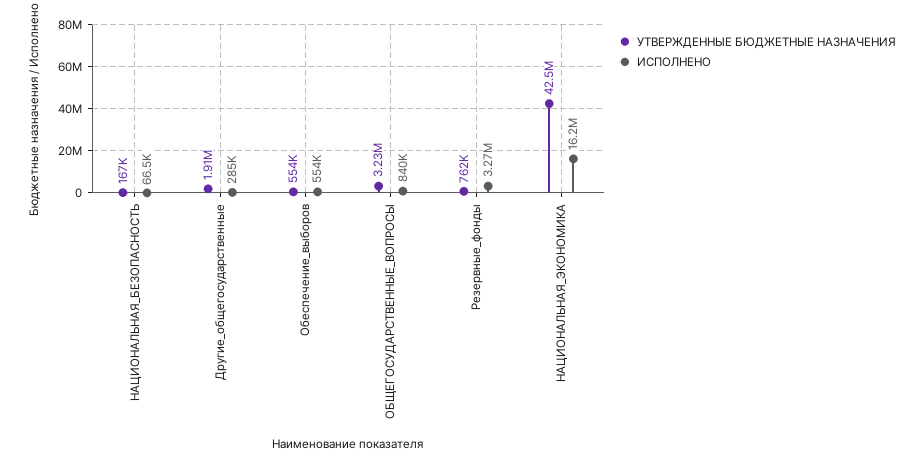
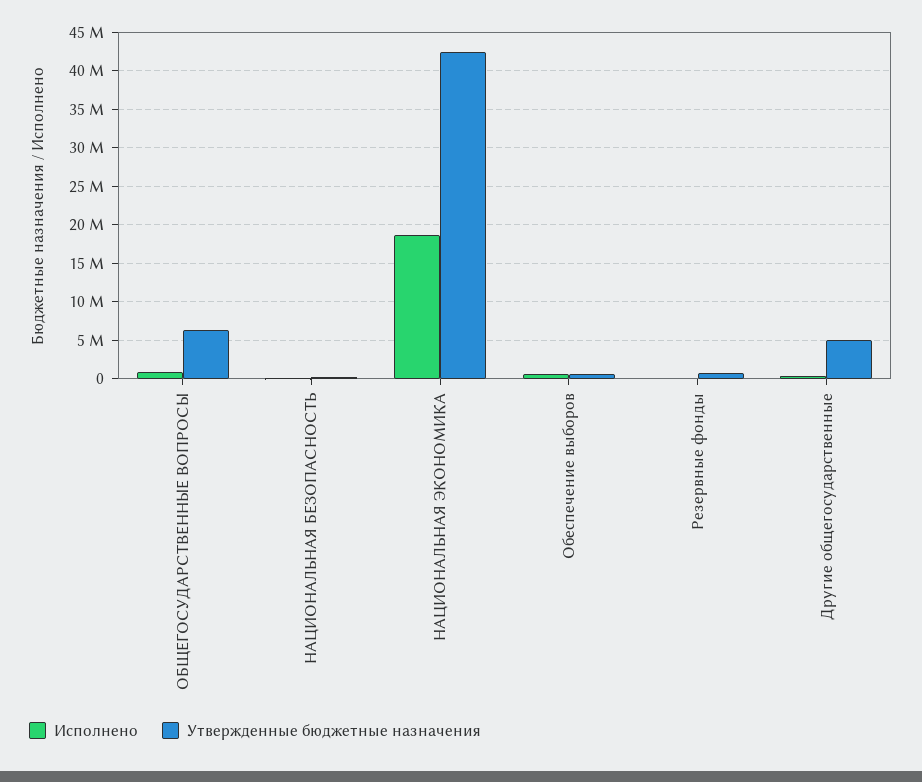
  {
    "УТВЕРЖДЕННЫЕ БЮДЖЕТНЫЕ НАЗНАЧЕНИЯ": {
      "НАЦИОНАЛЬНАЯ_БЕЗОПАСНОСТЬ": 167000,
-     "Другие_общегосударственные": 1910000,
+     "Другие_общегосударственные": 5000000,
      "Обеспечение_выборов": 554000,
-     "ОБЩЕГОСУДАРСТВЕННЫЕ_ВОПРОСЫ": 3230000,
+     "ОБЩЕГОСУДАРСТВЕННЫЕ_ВОПРОСЫ": 6000000,
      "Резервные_фонды": 762000,
      "НАЦИОНАЛЬНАЯ_ЭКОНОМИКА": 42500000
    },
    "ИСПОЛНЕНО": {
      "НАЦИОНАЛЬНАЯ_БЕЗОПАСНОСТЬ": 66500,
      "Другие_общегосударственные": 285000,
      "Обеспечение_выборов": 554000,
      "ОБЩЕГОСУДАРСТВЕННЫЕ_ВОПРОСЫ": 840000,
-     "Резервные_фонды": 3270000,
+     "Резервные_фонды": 0,
-     "НАЦИОНАЛЬНАЯ_ЭКОНОМИКА": 16200000
+     "НАЦИОНАЛЬНАЯ_ЭКОНОМИКА": 19000000
    }
  }

